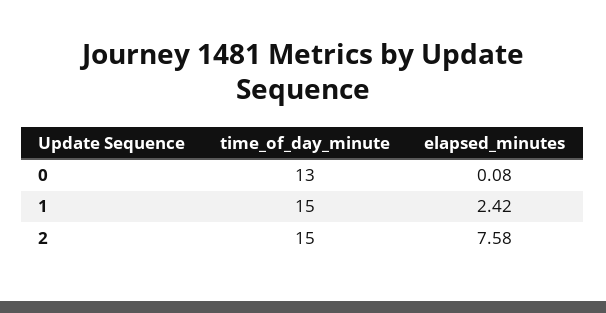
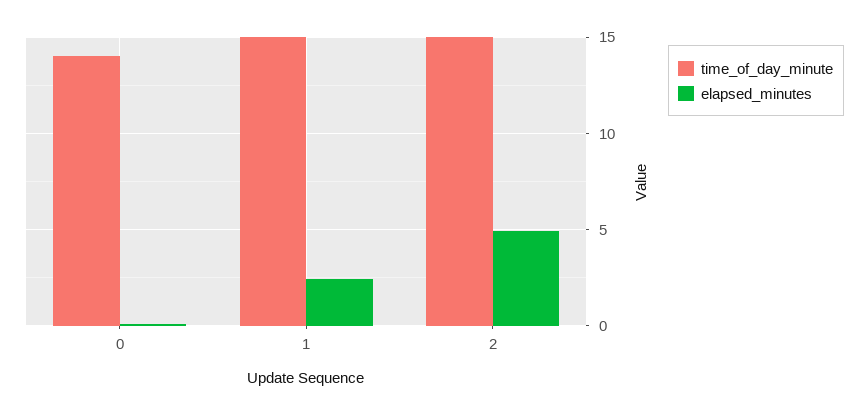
  {
    "time_of_day_minute": {
-     "0": 13,
+     "0": 14,
      "1": 15,
      "2": 15
    },
    "elapsed_minutes": {
      "0": 0.08,
      "1": 2.42,
-     "2": 7.58
+     "2": 5
    }
  }

